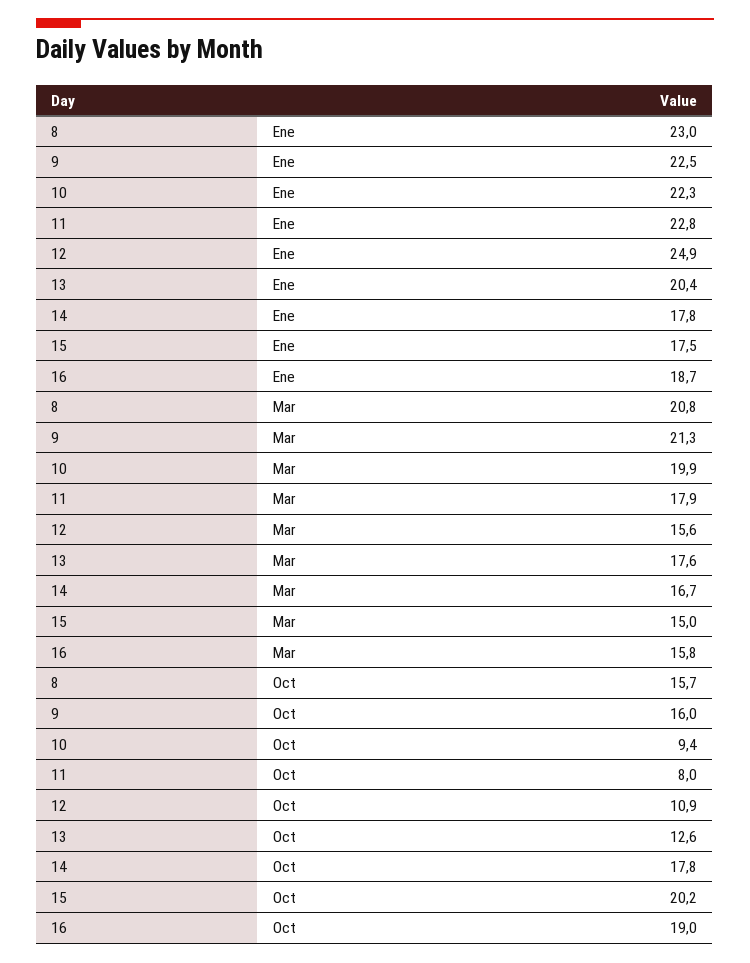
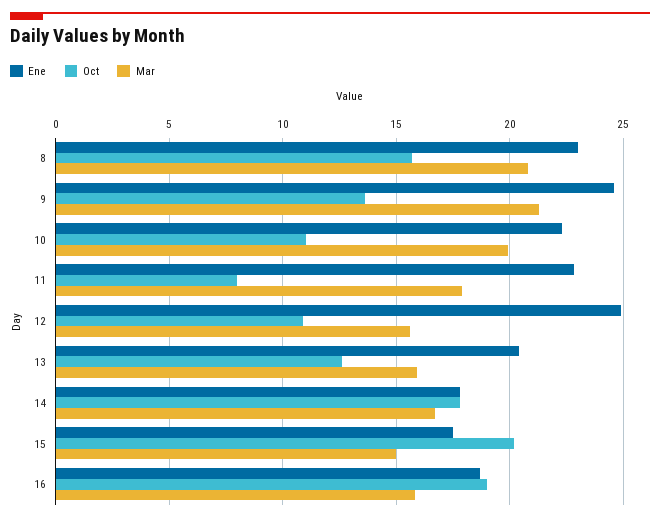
  {
    "Ene": {
      "8": 23,
-     "9": 22.5,
+     "9": 24.5,
      "10": 22.3,
      "11": 22.8,
      "12": 24.9,
      "13": 20.4,
      "14": 17.8,
      "15": 17.5,
      "16": 18.7
    },
    "Mar": {
      "8": 20.8,
      "9": 21.3,
      "10": 19.9,
      "11": 17.9,
      "12": 15.6,
-     "13": 17.6,
+     "13": 16,
      "14": 16.7,
      "15": 15,
      "16": 15.8
    },
    "Oct": {
      "8": 15.7,
-     "9": 16,
+     "9": 13.5,
-     "10": 9.4,
+     "10": 11,
      "11": 8,
      "12": 10.9,
      "13": 12.6,
      "14": 17.8,
      "15": 20.2,
      "16": 19
    }
  }

